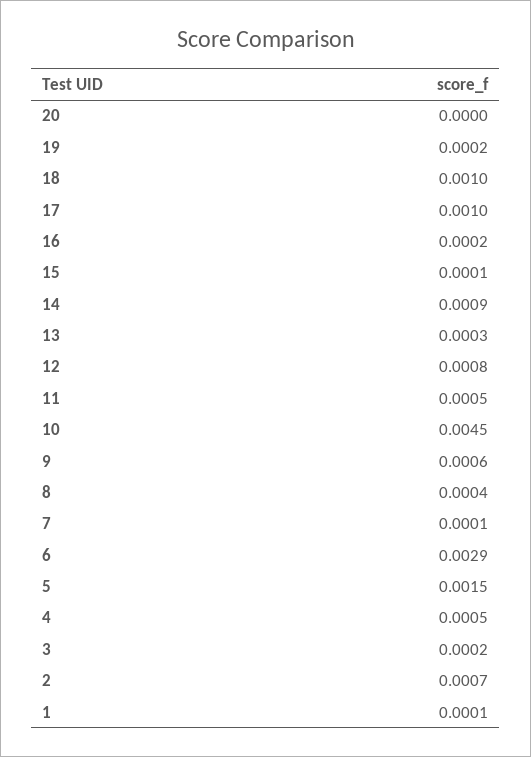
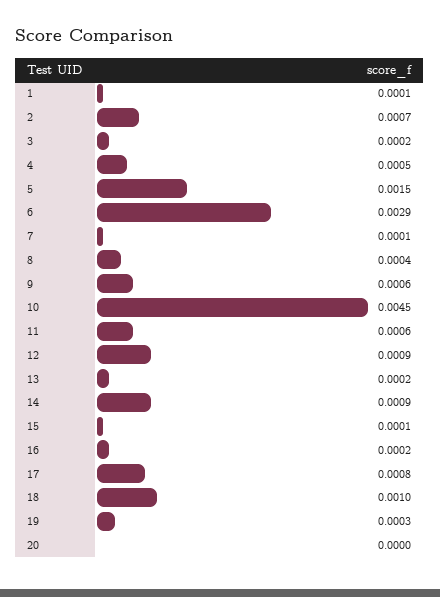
  {
    "20": 0,
-   "19": 0.0002,
+   "19": 0.0003,
    "18": 0.001,
-   "17": 0.001,
+   "17": 0.0008,
    "16": 0.0002,
    "15": 0.0001,
    "14": 0.0009,
-   "13": 0.0003,
+   "13": 0.0002,
-   "12": 0.0008,
+   "12": 0.0009,
-   "11": 0.0005,
+   "11": 0.0006,
    "10": 0.0045,
    "9": 0.0006,
    "8": 0.0004,
    "7": 0.0001,
    "6": 0.0029,
    "5": 0.0015,
    "4": 0.0005,
    "3": 0.0002,
    "2": 0.0007,
    "1": 0.0001
  }

